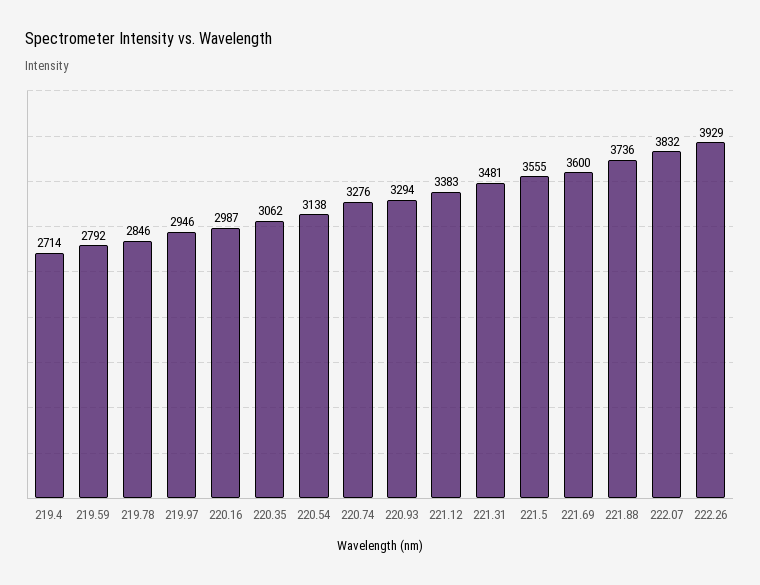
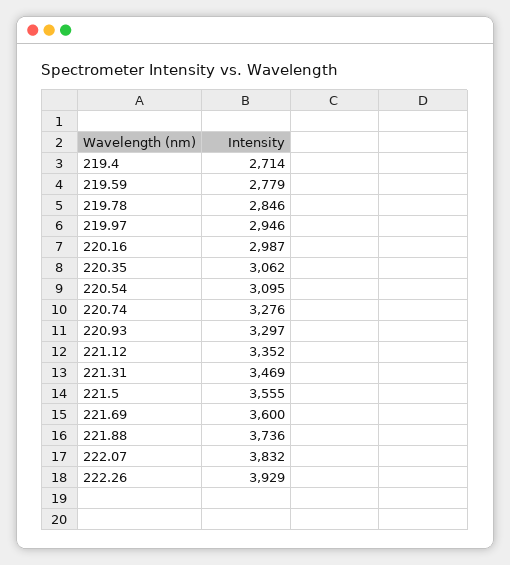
  {
    "219.4": 2714,
-   "219.59": 2792,
+   "219.59": 2779,
    "219.78": 2846,
    "219.97": 2946,
    "220.16": 2987,
    "220.35": 3062,
-   "220.54": 3138,
+   "220.54": 3095,
    "220.74": 3276,
-   "220.93": 3294,
+   "220.93": 3297,
-   "221.12": 3383,
+   "221.12": 3352,
-   "221.31": 3481,
+   "221.31": 3469,
    "221.5": 3555,
    "221.69": 3600,
    "221.88": 3736,
    "222.07": 3832,
    "222.26": 3929
  }

